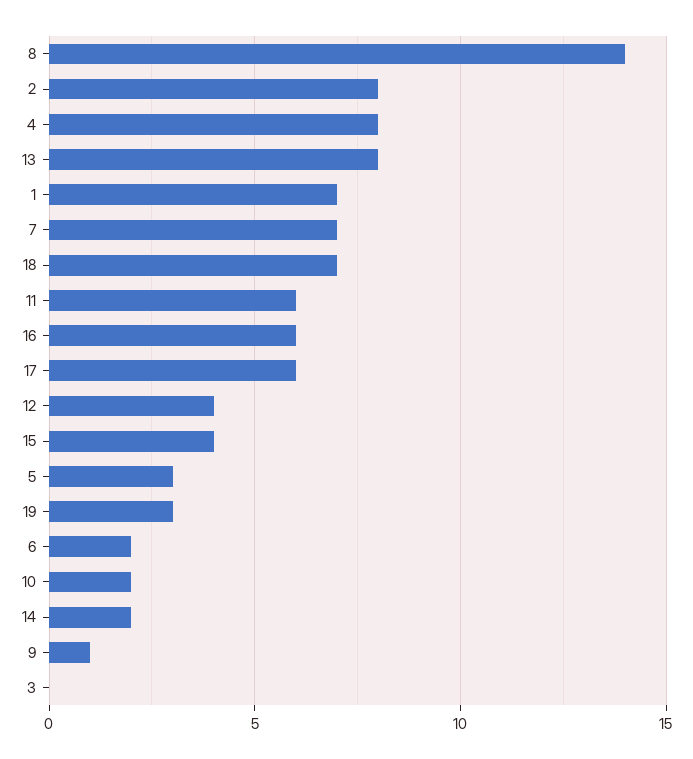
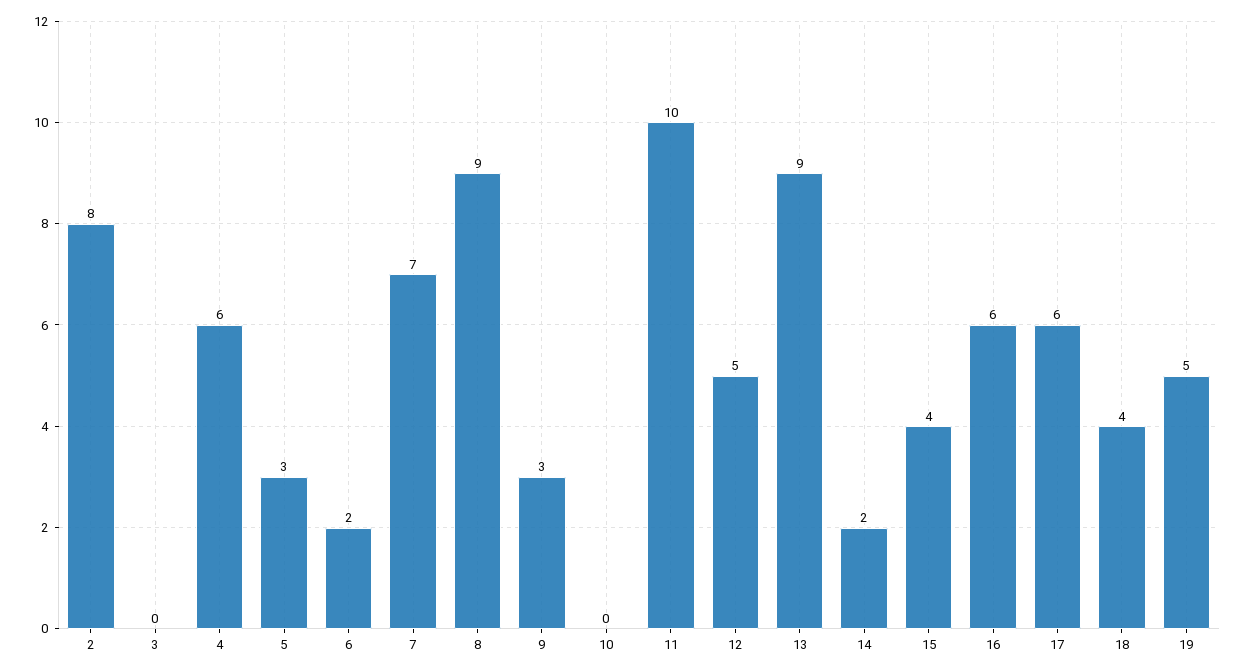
  {
-   "8": 14,
+   "8": 9,
    "2": 8,
-   "4": 8,
+   "4": 6,
-   "13": 8,
+   "13": 9,
-   "1": 7,
    "7": 7,
-   "18": 7,
+   "18": 4,
-   "11": 6,
+   "11": 10,
    "16": 6,
    "17": 6,
-   "12": 4,
+   "12": 5,
    "15": 4,
    "5": 3,
-   "19": 3,
+   "19": 5,
    "6": 2,
-   "10": 2,
+   "10": 0,
    "14": 2,
-   "9": 1,
+   "9": 3,
    "3": 0
  }

